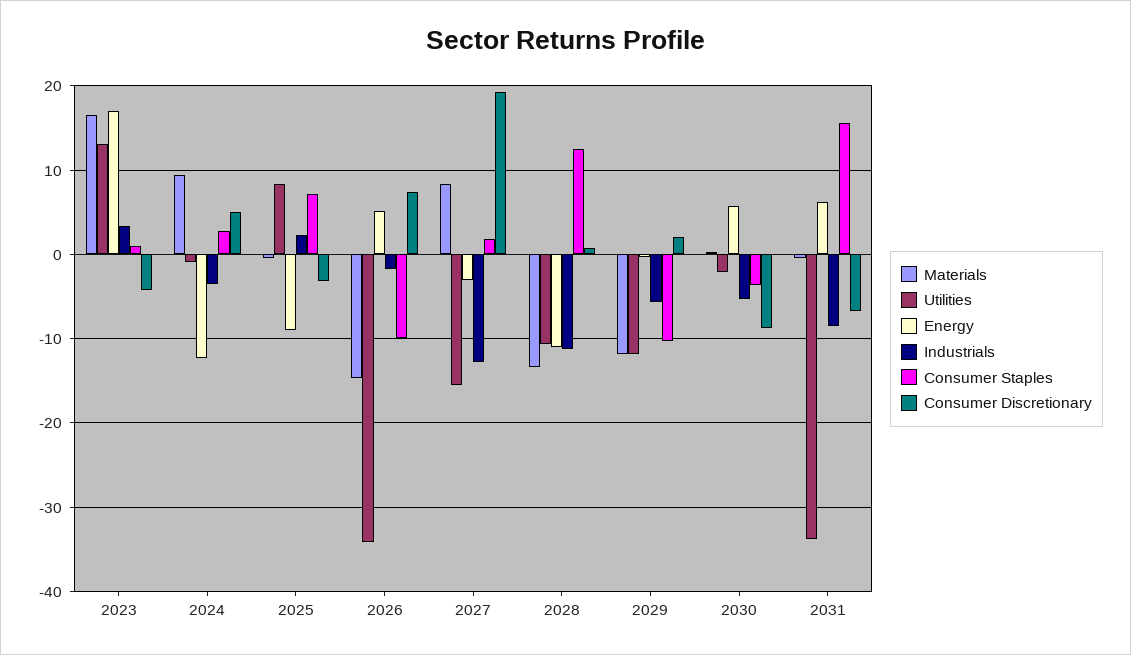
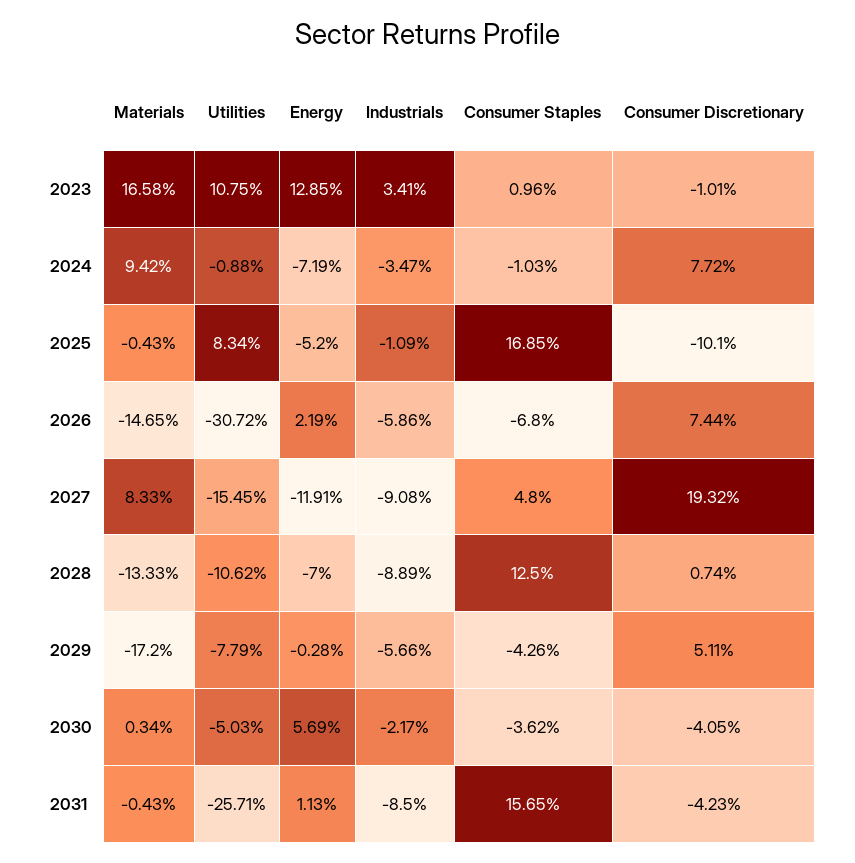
  {
    "Materials": {
      "2023": 16.58,
      "2024": 9.42,
      "2025": -0.43,
      "2026": -14.65,
      "2027": 8.33,
      "2028": -13.33,
-     "2029": -12,
+     "2029": -17.2,
      "2030": 0.34,
      "2031": -0.43
    },
    "Utilities": {
-     "2023": 13,
+     "2023": 10.75,
      "2024": -0.88,
      "2025": 8.34,
-     "2026": -34,
+     "2026": -30.72,
      "2027": -15.45,
      "2028": -10.62,
-     "2029": -12,
+     "2029": -7.79,
-     "2030": -2,
+     "2030": -5.03,
-     "2031": -34
+     "2031": -25.71
    },
    "Energy": {
-     "2023": 17,
+     "2023": 12.85,
-     "2024": -12,
+     "2024": -7.19,
-     "2025": -9,
+     "2025": -5.2,
-     "2026": 5,
+     "2026": 2.19,
-     "2027": -3,
+     "2027": -11.91,
-     "2028": -11,
+     "2028": -7,
      "2029": -0.28,
      "2030": 5.69,
-     "2031": 6
+     "2031": 1.13
    },
    "Industrials": {
      "2023": 3.41,
      "2024": -3.47,
-     "2025": 2,
+     "2025": -1.09,
-     "2026": -2,
+     "2026": -5.86,
-     "2027": -13,
+     "2027": -9.08,
-     "2028": -11,
+     "2028": -8.89,
      "2029": -5.66,
-     "2030": -5,
+     "2030": -2.17,
      "2031": -8.5
    },
    "Consumer Staples": {
      "2023": 0.96,
-     "2024": 3,
+     "2024": -1.03,
-     "2025": 7,
+     "2025": 16.85,
-     "2026": -10,
+     "2026": -6.8,
-     "2027": 2,
+     "2027": 4.8,
      "2028": 12.5,
-     "2029": -10,
+     "2029": -4.26,
      "2030": -3.62,
      "2031": 15.65
    },
    "Consumer Discretionary": {
-     "2023": -4,
+     "2023": -1.01,
-     "2024": 5,
+     "2024": 7.72,
-     "2025": -3,
+     "2025": -10.1,
      "2026": 7.44,
      "2027": 19.32,
      "2028": 0.74,
-     "2029": 2,
+     "2029": 5.11,
-     "2030": -9,
+     "2030": -4.05,
-     "2031": -7
+     "2031": -4.23
    }
  }

